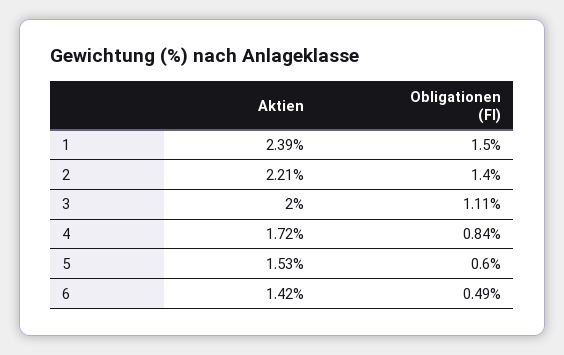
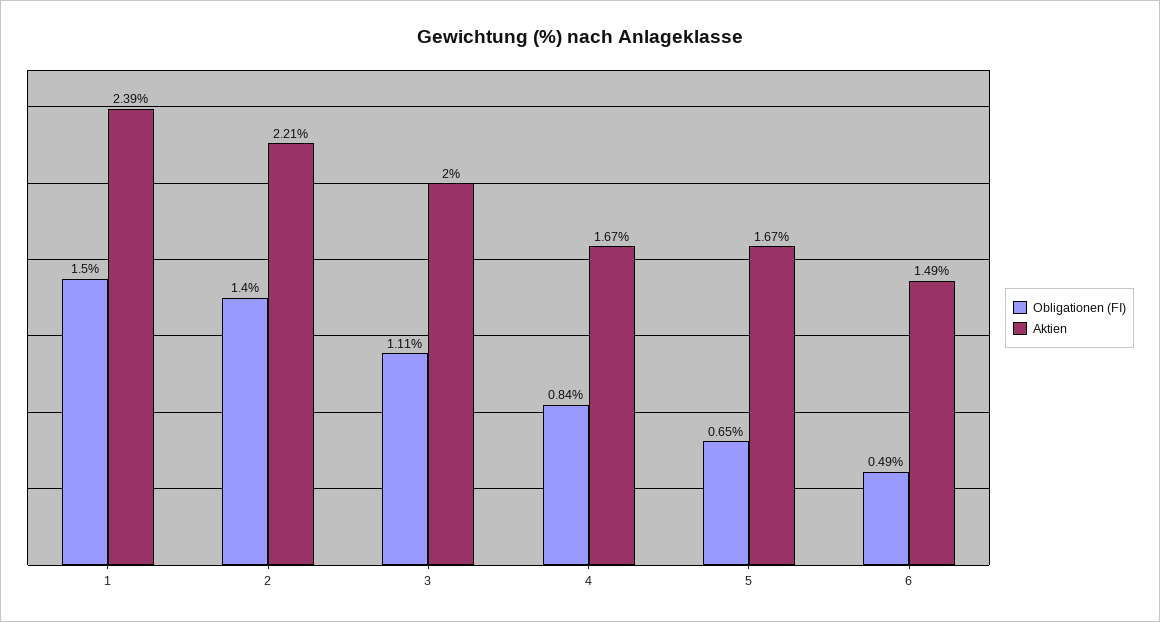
  {
    "Aktien": {
      "1": 2.39,
      "2": 2.21,
      "3": 2,
-     "4": 1.72,
+     "4": 1.67,
-     "5": 1.53,
+     "5": 1.67,
-     "6": 1.42
+     "6": 1.49
    },
    "Obligationen (FI)": {
      "1": 1.5,
      "2": 1.4,
      "3": 1.11,
      "4": 0.84,
-     "5": 0.6,
+     "5": 0.65,
      "6": 0.49
    }
  }

